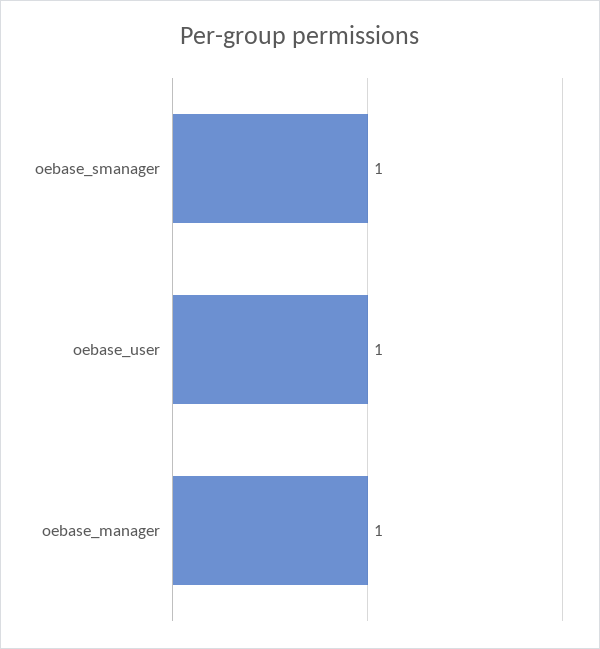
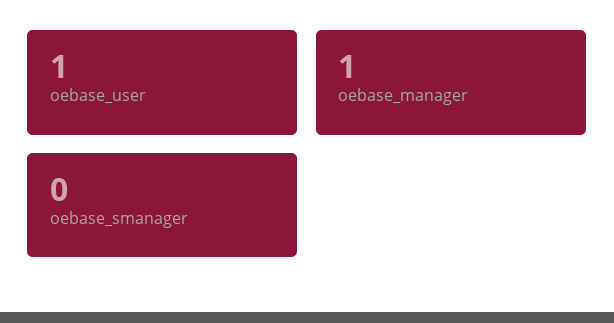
  {
-   "oebase_smanager": 1,
+   "oebase_smanager": 0,
    "oebase_user": 1,
    "oebase_manager": 1
  }

